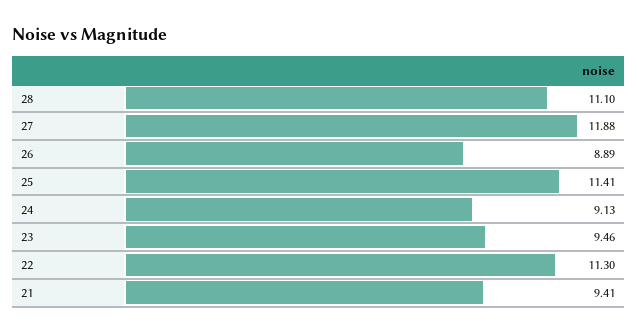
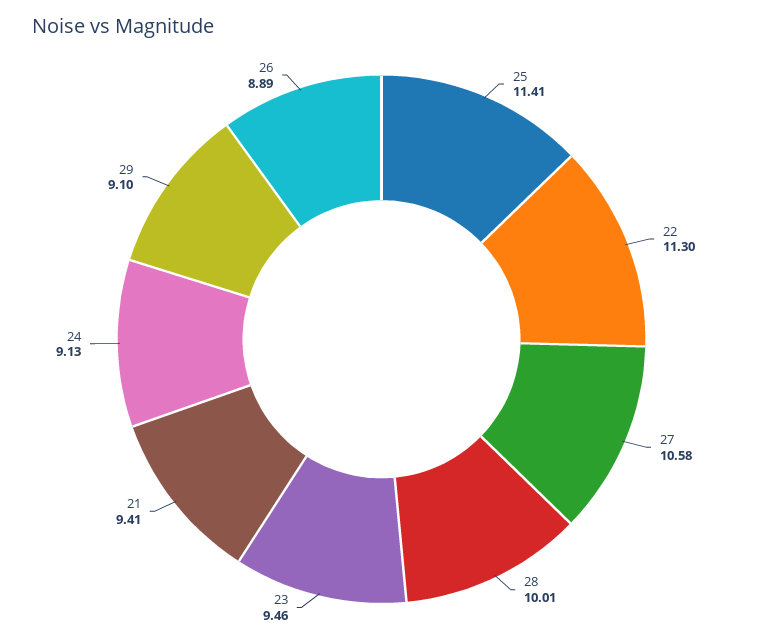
  {
-   "28": 11.1,
+   "28": 10.01,
-   "27": 11.88,
+   "27": 10.58,
    "26": 8.89,
    "25": 11.41,
    "24": 9.13,
    "23": 9.46,
    "22": 11.3,
-   "21": 9.41
+   "21": 9.41,
+   "29": 9.1
  }

